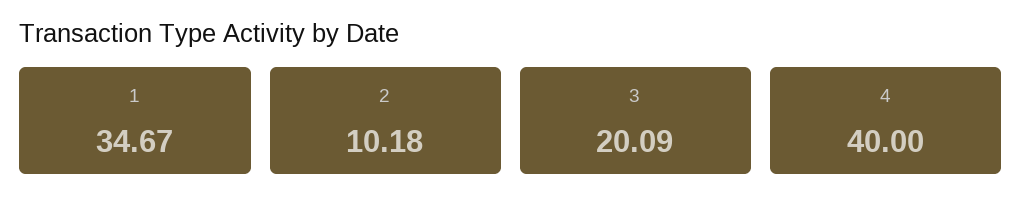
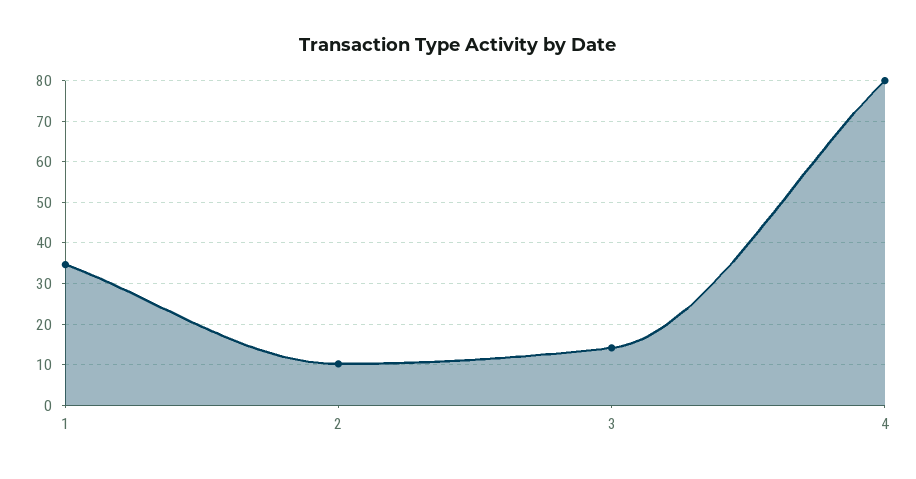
  {
    "1": 34.67,
    "2": 10.18,
-   "3": 20.09,
+   "3": 14,
-   "4": 40
+   "4": 80
  }

